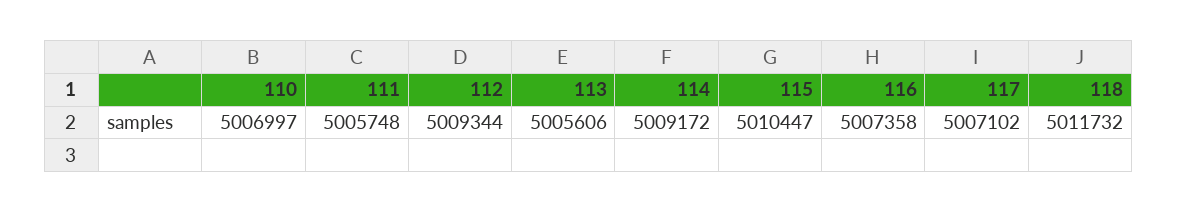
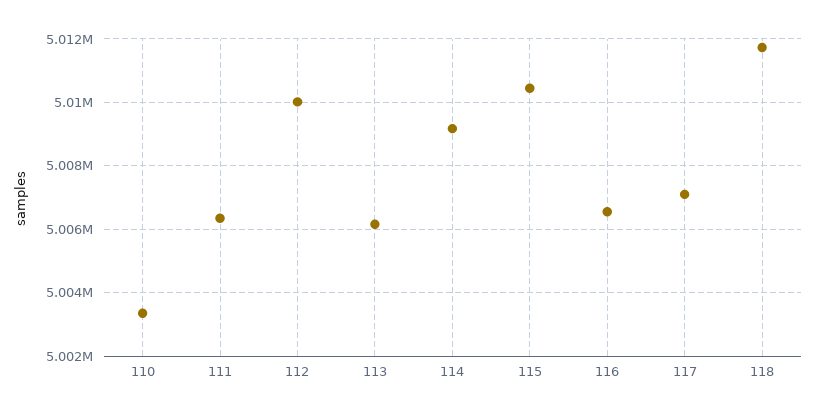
  {
-   "110": 5006997,
+   "110": 5003400,
-   "111": 5005748,
+   "111": 5006400,
-   "112": 5009344,
+   "112": 5010000,
-   "113": 5005606,
+   "113": 5006200,
    "114": 5009172,
    "115": 5010447,
-   "116": 5007358,
+   "116": 5006600,
    "117": 5007102,
    "118": 5011732
  }

